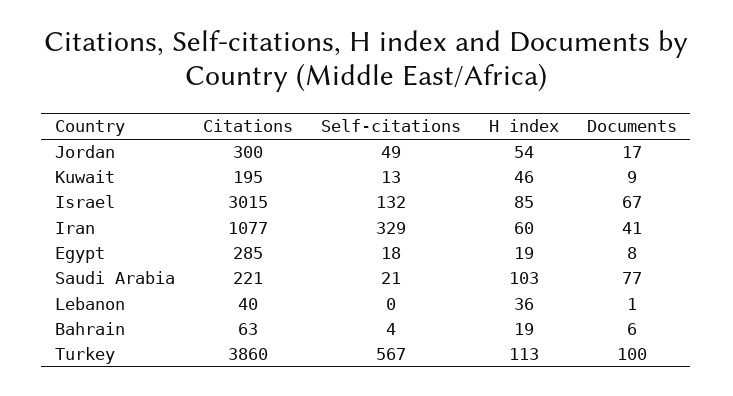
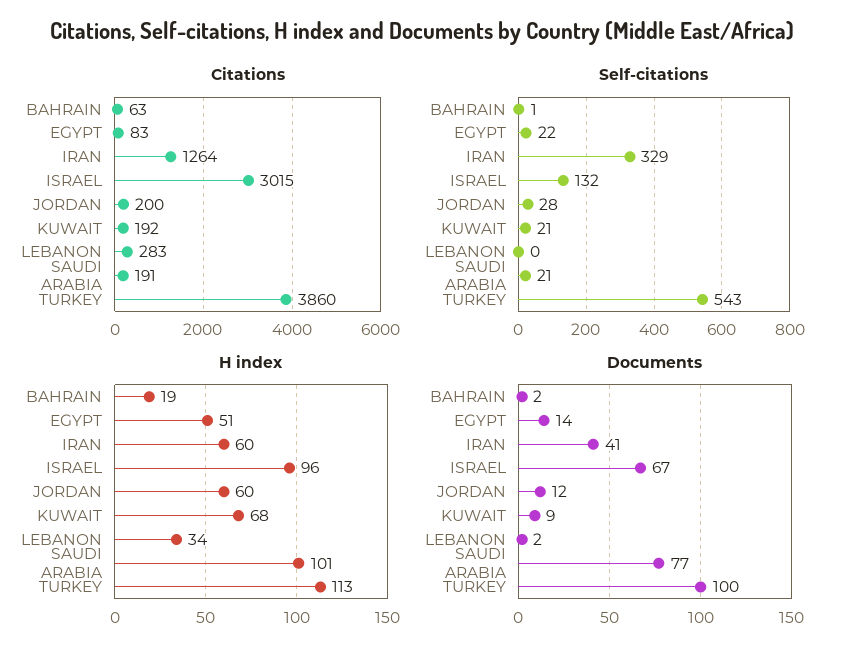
  {
    "Citations": {
-     "Jordan": 300,
+     "Jordan": 200,
-     "Kuwait": 195,
+     "Kuwait": 192,
      "Israel": 3015,
-     "Iran": 1077,
+     "Iran": 1264,
-     "Egypt": 285,
+     "Egypt": 83,
-     "Saudi Arabia": 221,
+     "Saudi Arabia": 191,
-     "Lebanon": 40,
+     "Lebanon": 283,
      "Bahrain": 63,
      "Turkey": 3860
    },
    "Self-citations": {
-     "Jordan": 49,
+     "Jordan": 28,
-     "Kuwait": 13,
+     "Kuwait": 21,
      "Israel": 132,
      "Iran": 329,
-     "Egypt": 18,
+     "Egypt": 22,
      "Saudi Arabia": 21,
      "Lebanon": 0,
-     "Bahrain": 4,
+     "Bahrain": 1,
-     "Turkey": 567
+     "Turkey": 543
    },
    "H index": {
-     "Jordan": 54,
+     "Jordan": 60,
-     "Kuwait": 46,
+     "Kuwait": 68,
-     "Israel": 85,
+     "Israel": 96,
      "Iran": 60,
-     "Egypt": 19,
+     "Egypt": 51,
-     "Saudi Arabia": 103,
+     "Saudi Arabia": 101,
-     "Lebanon": 36,
+     "Lebanon": 34,
      "Bahrain": 19,
      "Turkey": 113
    },
    "Documents": {
-     "Jordan": 17,
+     "Jordan": 12,
      "Kuwait": 9,
      "Israel": 67,
      "Iran": 41,
-     "Egypt": 8,
+     "Egypt": 14,
      "Saudi Arabia": 77,
-     "Lebanon": 1,
+     "Lebanon": 2,
-     "Bahrain": 6,
+     "Bahrain": 2,
      "Turkey": 100
    }
  }

